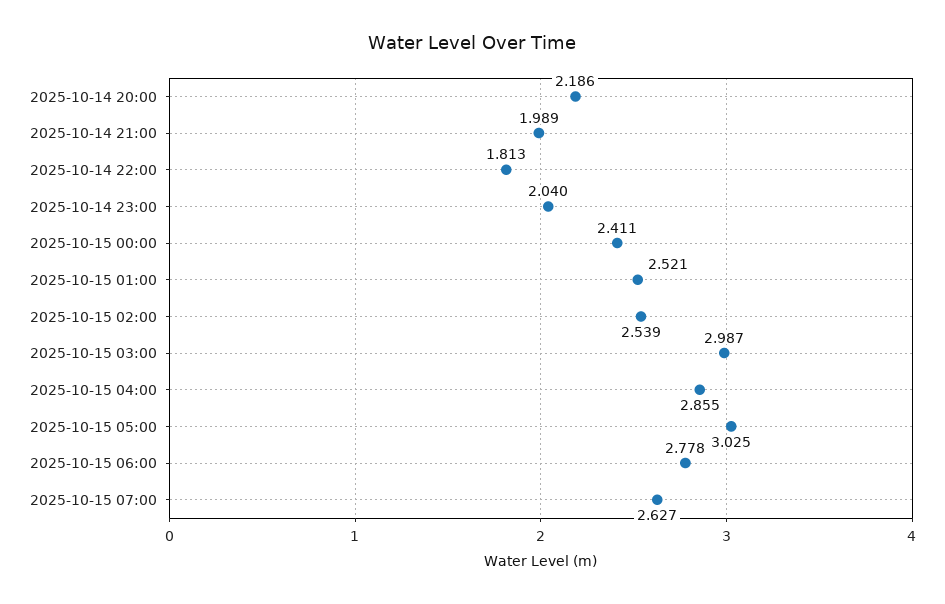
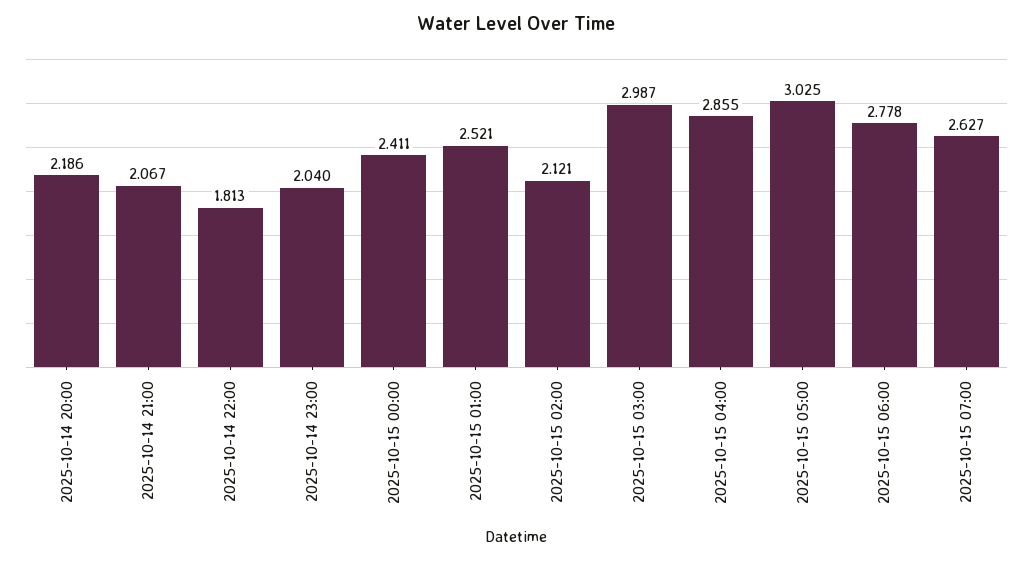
  {
    "2025-10-14 20:00": 2.186,
-   "2025-10-14 21:00": 1.989,
+   "2025-10-14 21:00": 2.067,
    "2025-10-14 22:00": 1.813,
    "2025-10-14 23:00": 2.04,
    "2025-10-15 00:00": 2.411,
    "2025-10-15 01:00": 2.521,
-   "2025-10-15 02:00": 2.539,
+   "2025-10-15 02:00": 2.121,
    "2025-10-15 03:00": 2.987,
    "2025-10-15 04:00": 2.855,
    "2025-10-15 05:00": 3.025,
    "2025-10-15 06:00": 2.778,
    "2025-10-15 07:00": 2.627
  }

